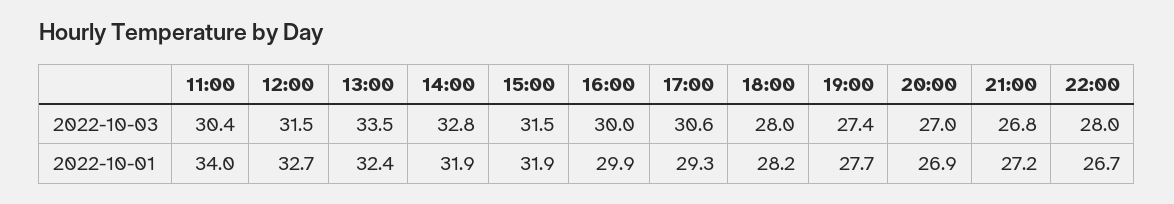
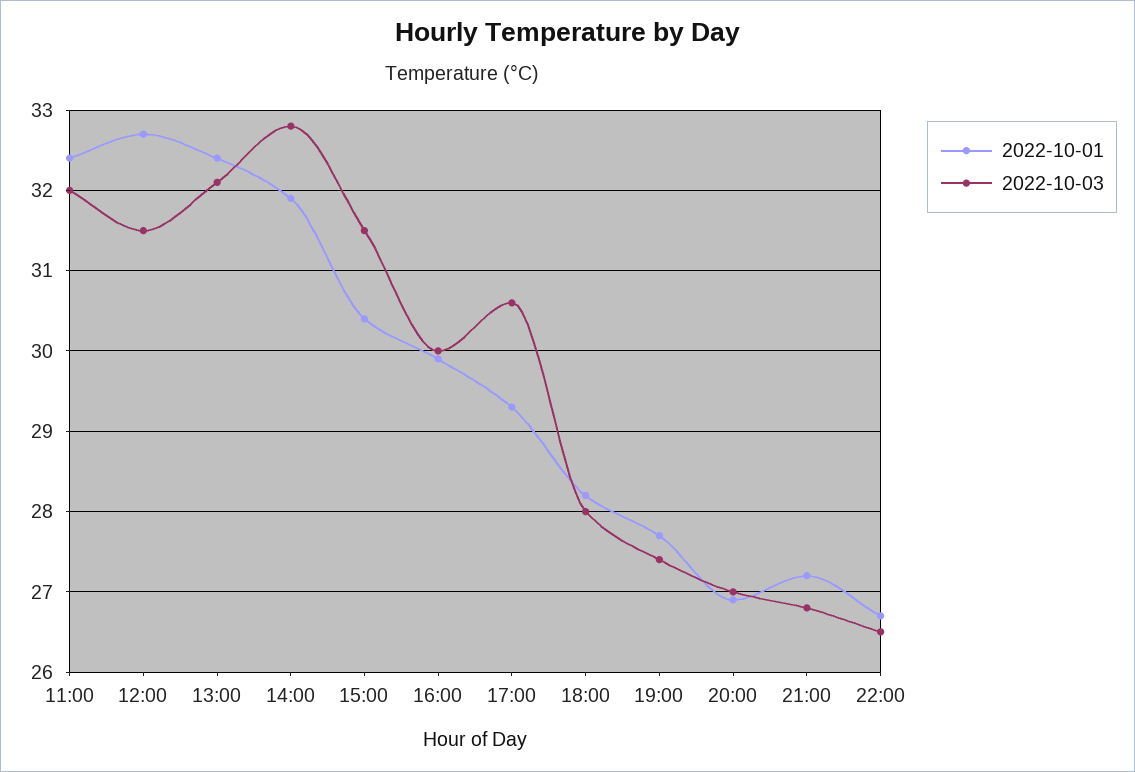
  {
    "2022-10-03": {
-     "11:00": 30.4,
+     "11:00": 32,
      "12:00": 31.5,
-     "13:00": 33.5,
+     "13:00": 32.1,
      "14:00": 32.8,
      "15:00": 31.5,
      "16:00": 30,
      "17:00": 30.6,
      "18:00": 28,
      "19:00": 27.4,
      "20:00": 27,
      "21:00": 26.8,
-     "22:00": 28
+     "22:00": 26.5
    },
    "2022-10-01": {
-     "11:00": 34,
+     "11:00": 32.4,
      "12:00": 32.7,
      "13:00": 32.4,
      "14:00": 31.9,
-     "15:00": 31.9,
+     "15:00": 30.4,
      "16:00": 29.9,
      "17:00": 29.3,
      "18:00": 28.2,
      "19:00": 27.7,
      "20:00": 26.9,
      "21:00": 27.2,
      "22:00": 26.7
    }
  }

